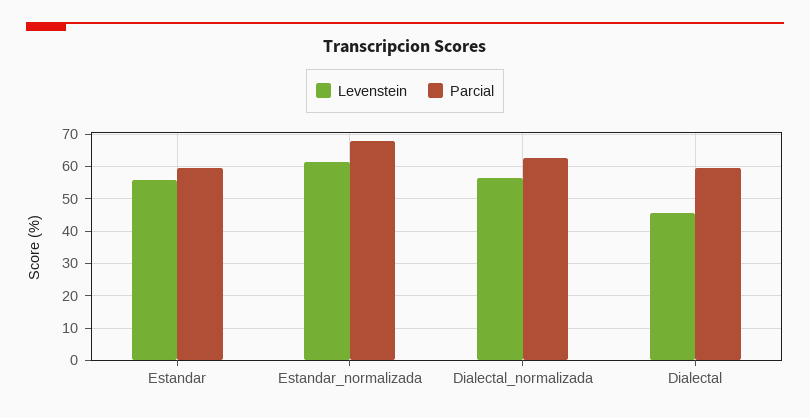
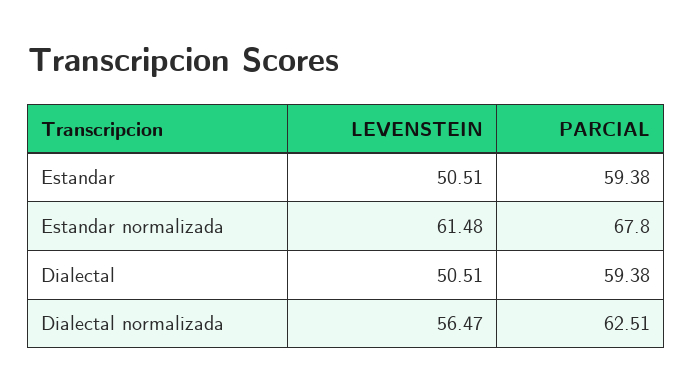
  {
    "Levenstein": {
-     "Estandar": 56,
+     "Estandar": 50.51,
      "Estandar_normalizada": 61.48,
      "Dialectal_normalizada": 56.47,
-     "Dialectal": 46
+     "Dialectal": 50.51
    },
    "Parcial": {
      "Estandar": 59.38,
      "Estandar_normalizada": 67.8,
      "Dialectal_normalizada": 62.51,
      "Dialectal": 59.38
    }
  }

